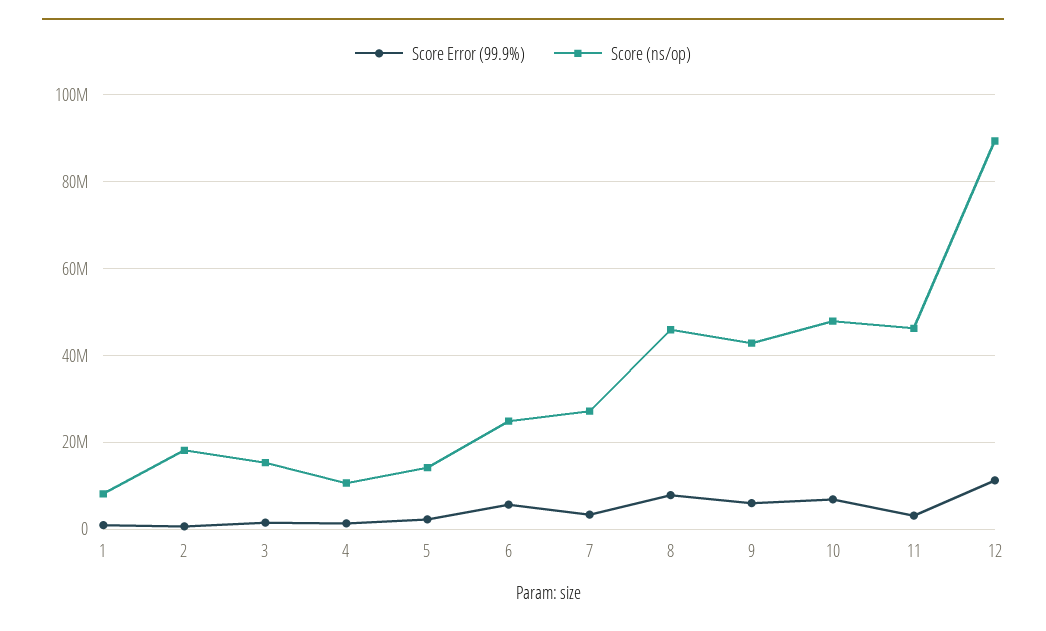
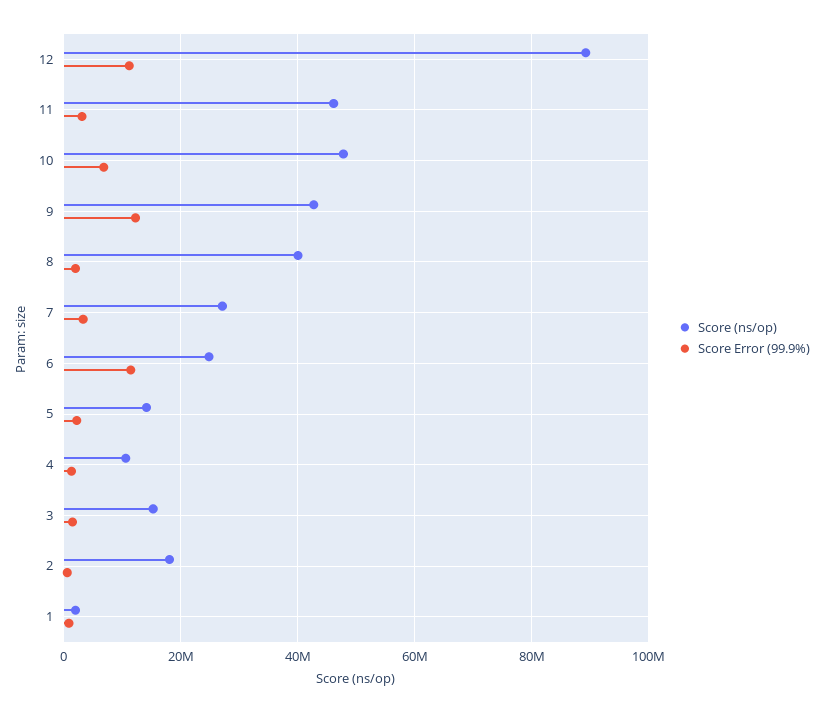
  {
    "Score Error (99.9%)": {
      "1": 0,
      "2": 0,
      "3": 2000000,
      "4": 2000000,
      "5": 2000000,
-     "6": 6000000,
+     "6": 12000000,
      "7": 4000000,
-     "8": 8000000,
+     "8": 2000000,
-     "9": 6000000,
+     "9": 12000000,
      "10": 6000000,
      "11": 4000000,
      "12": 12000000
    },
    "Score (ns/op)": {
-     "1": 8000000,
+     "1": 2000000,
      "2": 18000000,
      "3": 16000000,
      "4": 10000000,
      "5": 14000000,
      "6": 24000000,
      "7": 28000000,
-     "8": 46000000,
+     "8": 40000000,
      "9": 42000000,
      "10": 48000000,
      "11": 46000000,
      "12": 90000000
    }
  }

